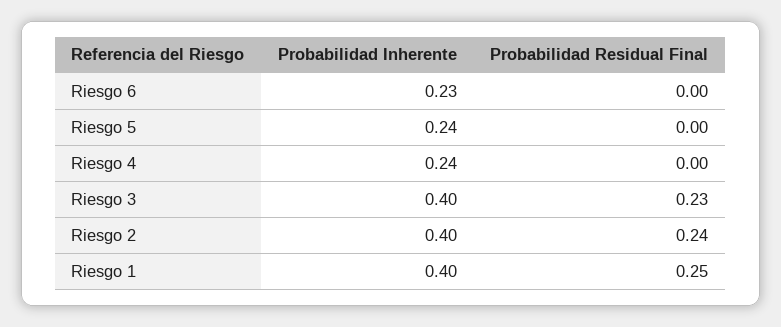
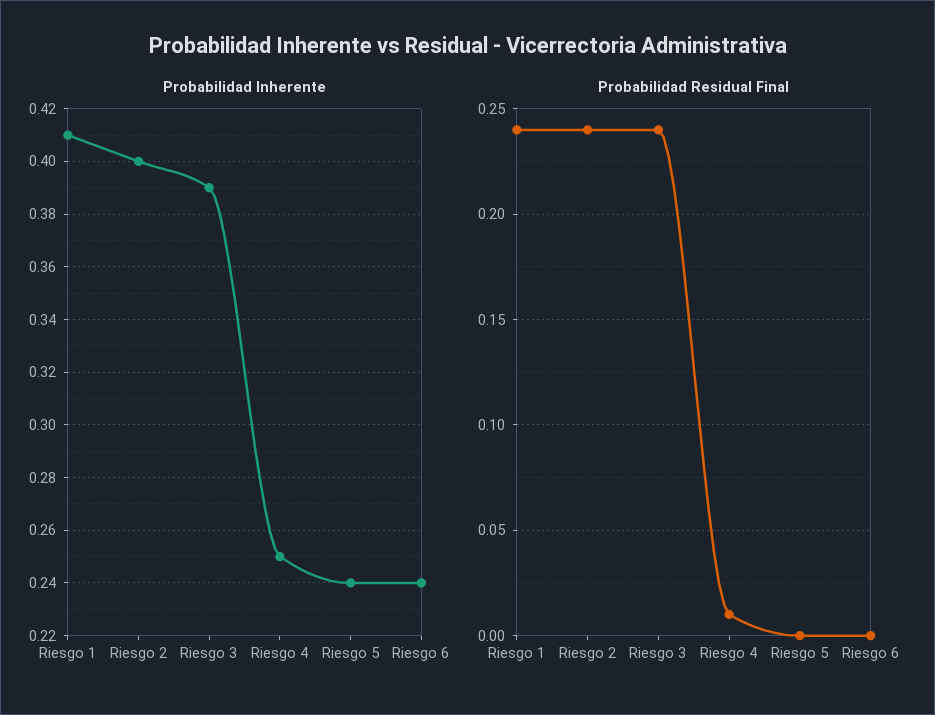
  {
    "Probabilidad Inherente": {
-     "Riesgo 6": 0.23,
+     "Riesgo 6": 0.24,
      "Riesgo 5": 0.24,
-     "Riesgo 4": 0.24,
+     "Riesgo 4": 0.25,
-     "Riesgo 3": 0.4,
+     "Riesgo 3": 0.39,
      "Riesgo 2": 0.4,
-     "Riesgo 1": 0.4
+     "Riesgo 1": 0.41
    },
    "Probabilidad Residual Final": {
      "Riesgo 6": 0,
      "Riesgo 5": 0,
-     "Riesgo 4": 0,
+     "Riesgo 4": 0.01,
-     "Riesgo 3": 0.23,
+     "Riesgo 3": 0.24,
      "Riesgo 2": 0.24,
-     "Riesgo 1": 0.25
+     "Riesgo 1": 0.24
    }
  }

